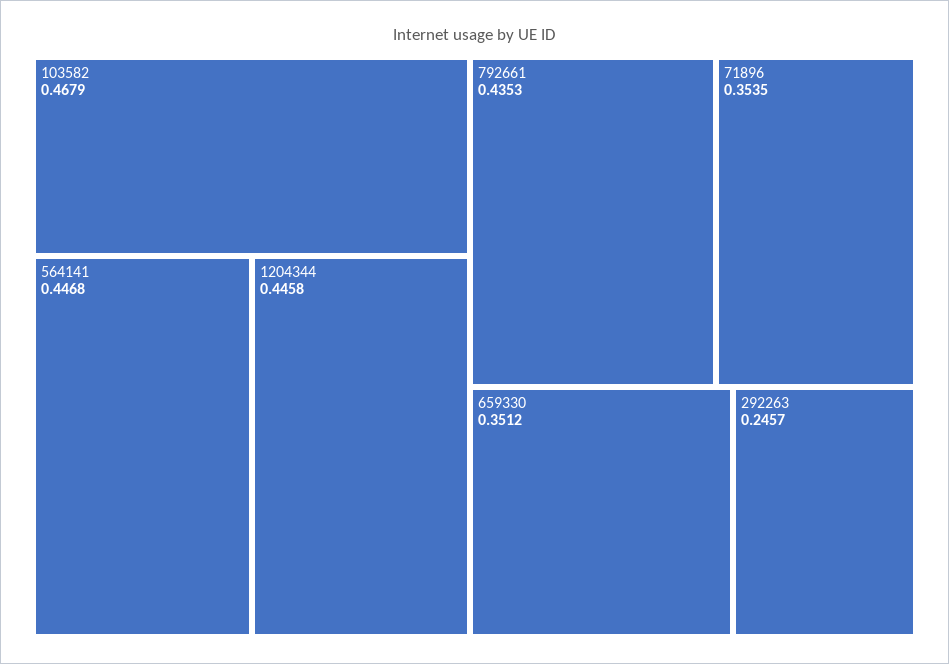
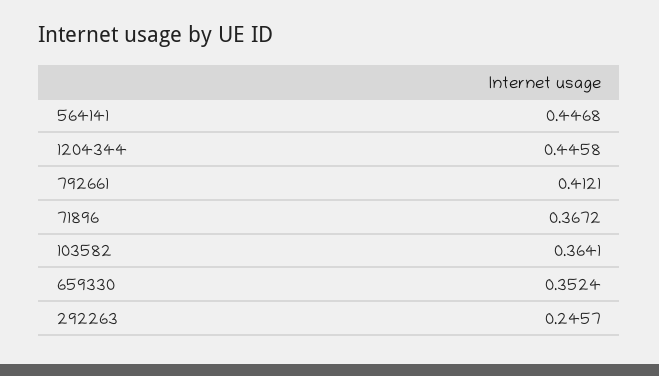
  {
-   "103582": 0.4679,
+   "103582": 0.3641,
    "564141": 0.4468,
    "1204344": 0.4458,
-   "792661": 0.4353,
+   "792661": 0.4121,
-   "71896": 0.3535,
+   "71896": 0.3672,
-   "659330": 0.3512,
+   "659330": 0.3524,
    "292263": 0.2457
  }

